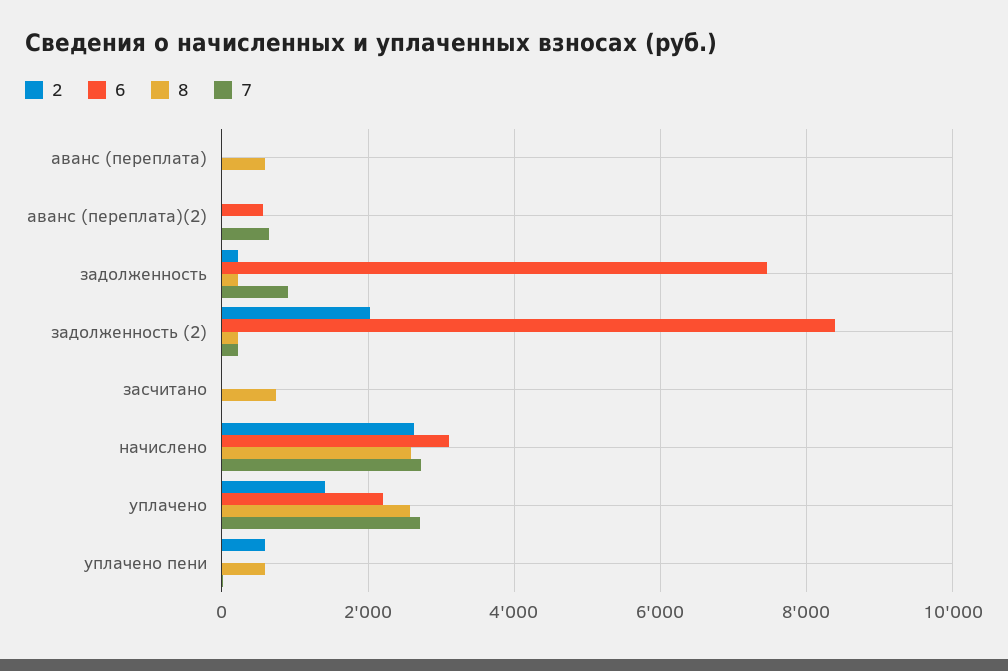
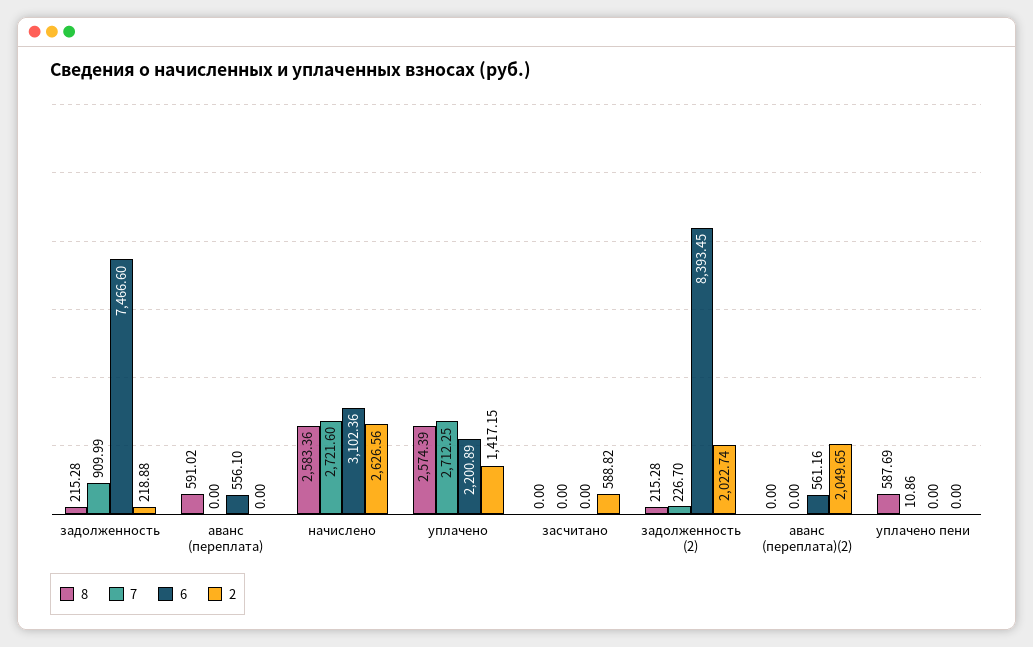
  {
    "2": {
      "аванс (переплата)": 0,
-     "аванс (переплата)(2)": 0,
+     "аванс (переплата)(2)": 2049.65,
      "задолженность": 218.88,
      "задолженность (2)": 2022.74,
-     "засчитано": 0,
+     "засчитано": 588.82,
      "начислено": 2626.56,
      "уплачено": 1417.15,
-     "уплачено пени": 600
+     "уплачено пени": 0
    },
    "6": {
-     "аванс (переплата)": 0,
+     "аванс (переплата)": 556.1,
      "аванс (переплата)(2)": 561.16,
      "задолженность": 7466.6,
      "задолженность (2)": 8393.45,
      "засчитано": 0,
      "начислено": 3102.36,
      "уплачено": 2200.89,
      "уплачено пени": 0
    },
    "8": {
      "аванс (переплата)": 591.02,
      "аванс (переплата)(2)": 0,
      "задолженность": 215.28,
      "задолженность (2)": 215.28,
-     "засчитано": 800,
+     "засчитано": 0,
      "начислено": 2583.36,
      "уплачено": 2574.39,
      "уплачено пени": 587.69
    },
    "7": {
      "аванс (переплата)": 0,
-     "аванс (переплата)(2)": 600,
+     "аванс (переплата)(2)": 0,
      "задолженность": 909.99,
      "задолженность (2)": 226.7,
      "засчитано": 0,
      "начислено": 2721.6,
      "уплачено": 2712.25,
      "уплачено пени": 10.86
    }
  }

